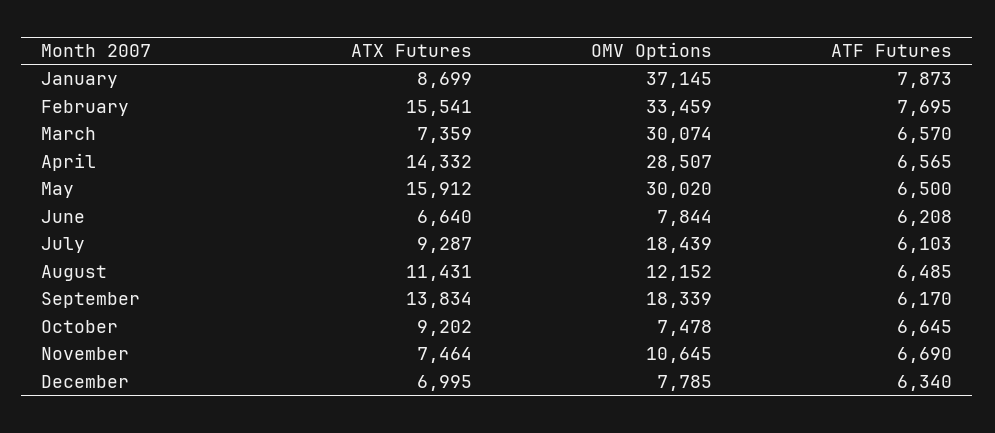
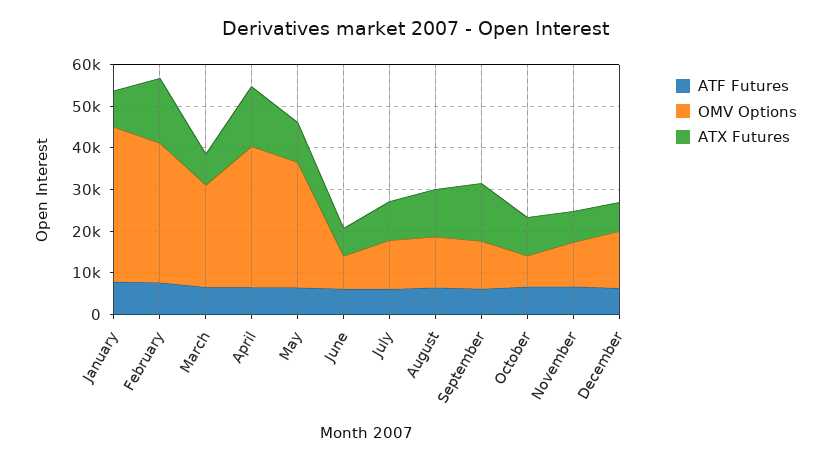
  {
    "ATX Futures": {
      "January": 8699,
      "February": 15541,
      "March": 7359,
      "April": 14332,
-     "May": 15912,
+     "May": 10000,
      "June": 6640,
      "July": 9287,
      "August": 11431,
      "September": 13834,
      "October": 9202,
      "November": 7464,
      "December": 6995
    },
    "OMV Options": {
      "January": 37145,
      "February": 33459,
-     "March": 30074,
+     "March": 24000,
-     "April": 28507,
+     "April": 34000,
      "May": 30020,
      "June": 7844,
-     "July": 18439,
+     "July": 12000,
      "August": 12152,
-     "September": 18339,
+     "September": 12000,
      "October": 7478,
      "November": 10645,
-     "December": 7785
+     "December": 14000
    },
    "ATF Futures": {
      "January": 7873,
      "February": 7695,
      "March": 6570,
      "April": 6565,
      "May": 6500,
      "June": 6208,
      "July": 6103,
      "August": 6485,
      "September": 6170,
      "October": 6645,
      "November": 6690,
      "December": 6340
    }
  }

